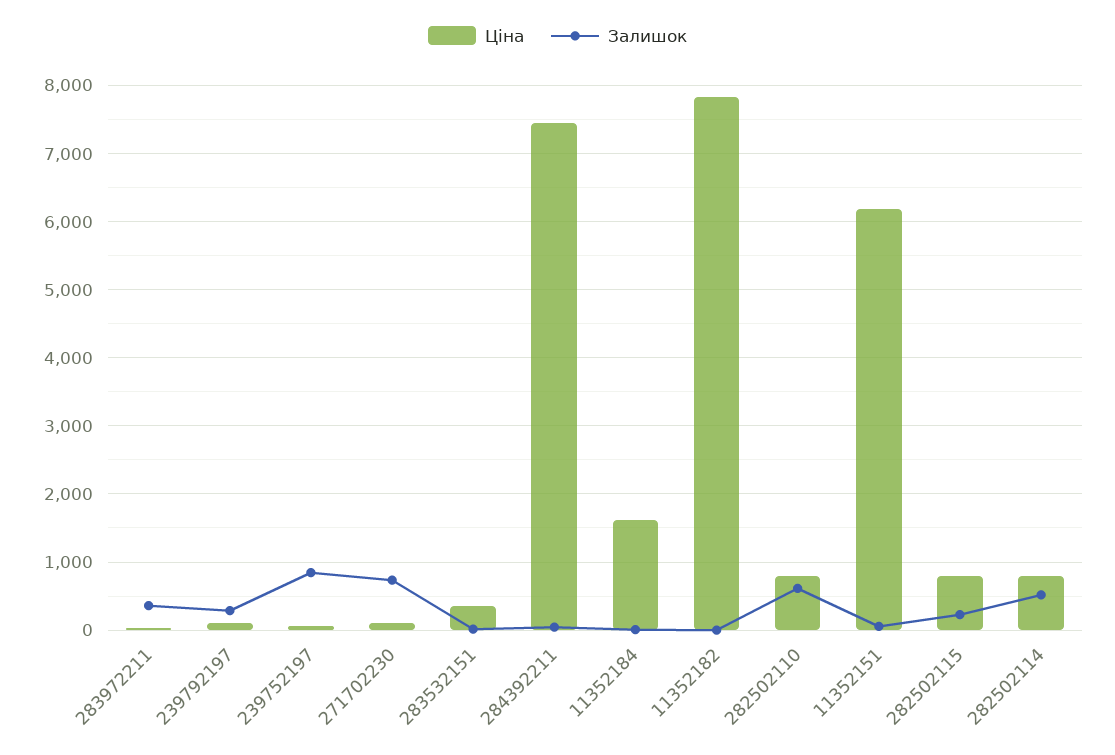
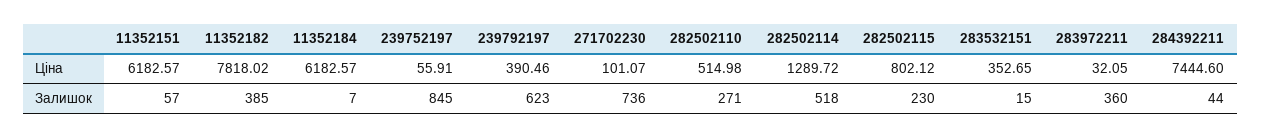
  {
    "Ціна": {
      "283972211": 32.05,
-     "239792197": 100,
+     "239792197": 390.46,
      "239752197": 55.91,
      "271702230": 101.07,
      "283532151": 352.65,
      "284392211": 7444.6,
-     "11352184": 1600,
+     "11352184": 6182.57,
      "11352182": 7818.02,
-     "282502110": 800,
+     "282502110": 514.98,
      "11352151": 6182.57,
      "282502115": 802.12,
-     "282502114": 800
+     "282502114": 1289.72
    },
    "Залишок": {
      "283972211": 360,
-     "239792197": 300,
+     "239792197": 623,
      "239752197": 845,
      "271702230": 736,
      "283532151": 15,
      "284392211": 44,
      "11352184": 7,
-     "11352182": 0,
+     "11352182": 385,
-     "282502110": 600,
+     "282502110": 271,
      "11352151": 57,
      "282502115": 230,
      "282502114": 518
    }
  }

